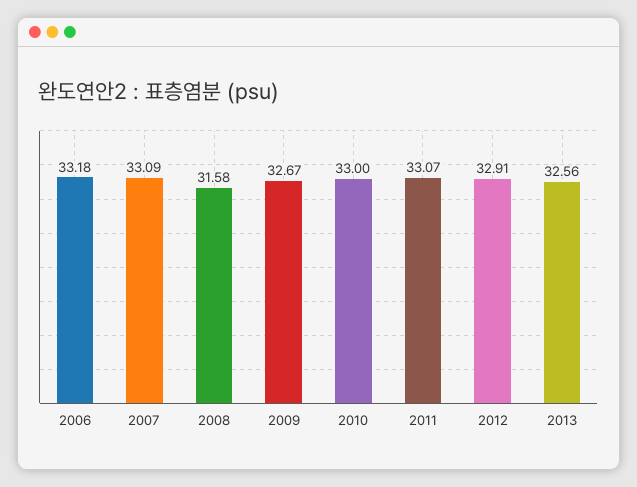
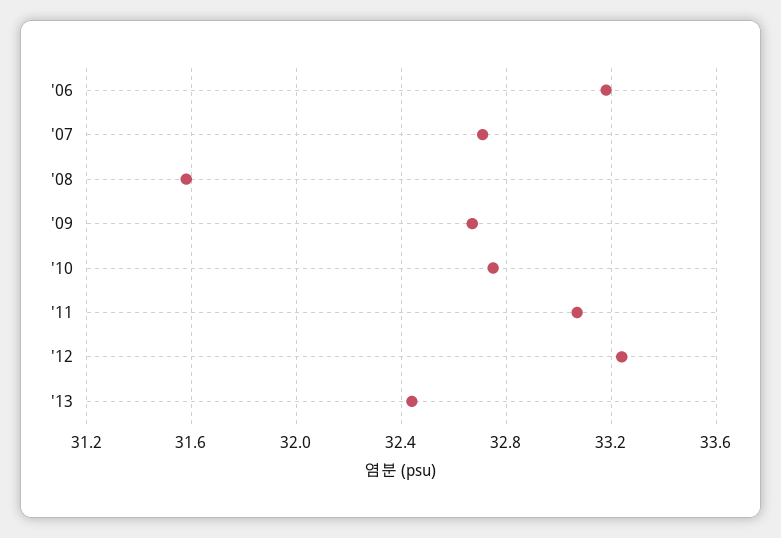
  {
    "2006": 33.18,
-   "2007": 33.09,
+   "2007": 32.7,
    "2008": 31.58,
    "2009": 32.67,
-   "2010": 33,
+   "2010": 32.75,
    "2011": 33.07,
-   "2012": 32.91,
+   "2012": 33.25,
-   "2013": 32.56
+   "2013": 32.45
  }

